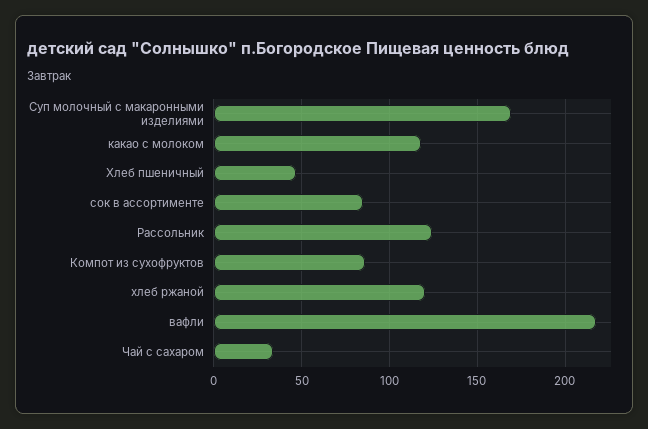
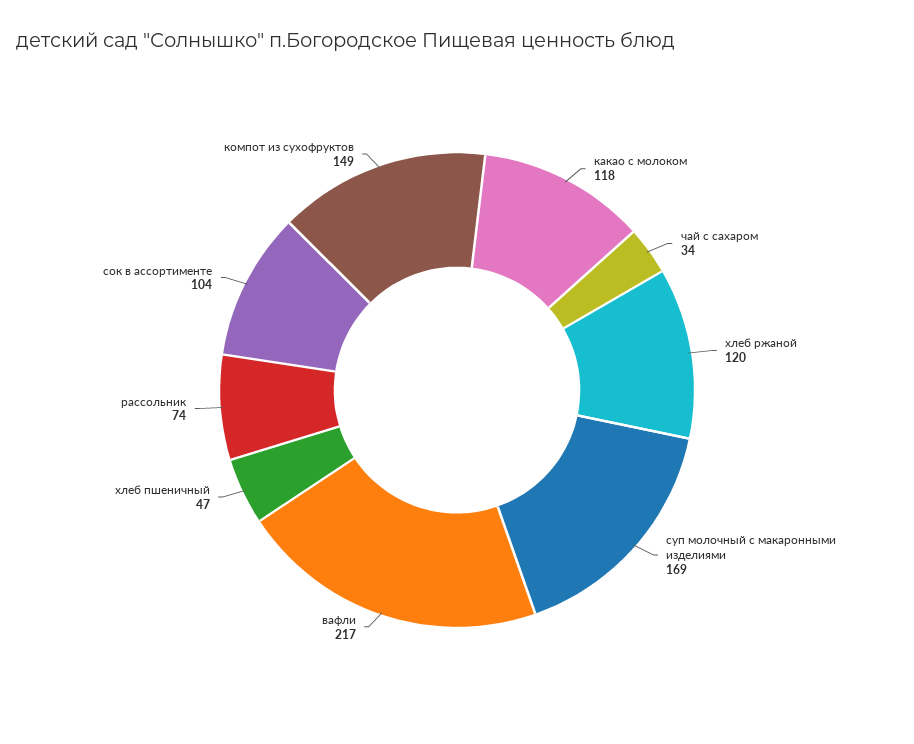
  {
    "Суп молочный с макаронными изделиями": 169,
    "какао с молоком": 118,
    "Хлеб пшеничный": 47,
-   "сок в ассортименте": 85,
+   "сок в ассортименте": 104,
-   "Рассольник": 125,
+   "Рассольник": 74,
-   "Компот из сухофруктов": 85,
+   "Компот из сухофруктов": 149,
    "хлеб ржаной": 120,
    "вафли": 217,
    "Чай с сахаром": 34
  }

